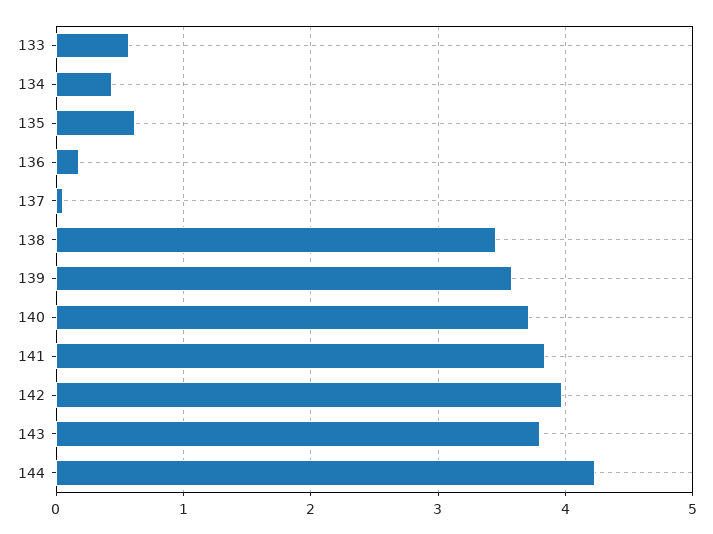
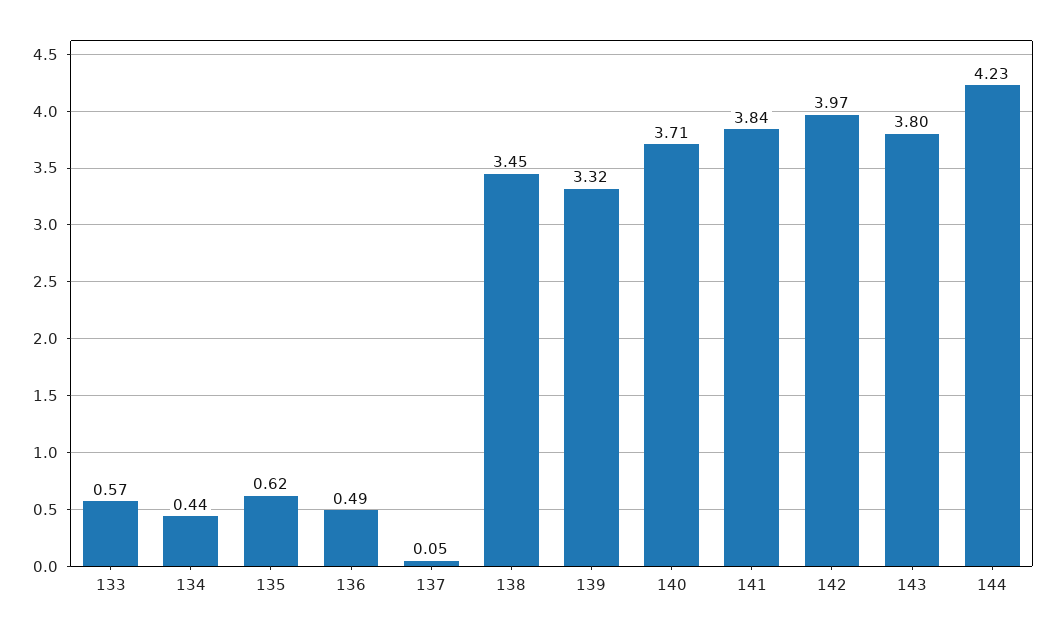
  {
    "133": 0.57,
    "134": 0.44,
    "135": 0.62,
-   "136": 0.2,
+   "136": 0.49,
    "137": 0.05,
    "138": 3.45,
-   "139": 3.6,
+   "139": 3.32,
    "140": 3.71,
    "141": 3.84,
    "142": 3.97,
    "143": 3.8,
    "144": 4.23
  }

